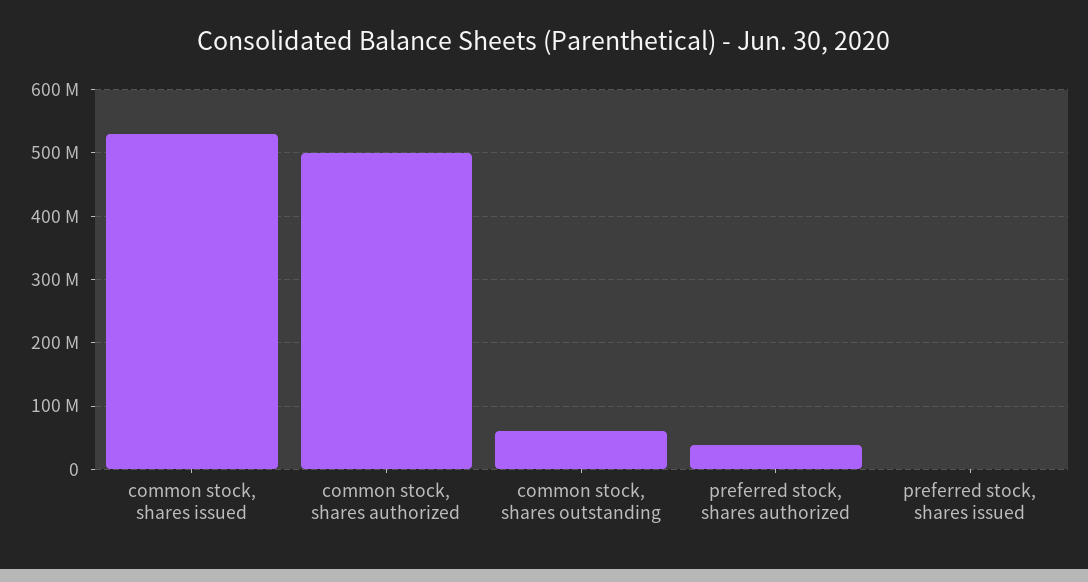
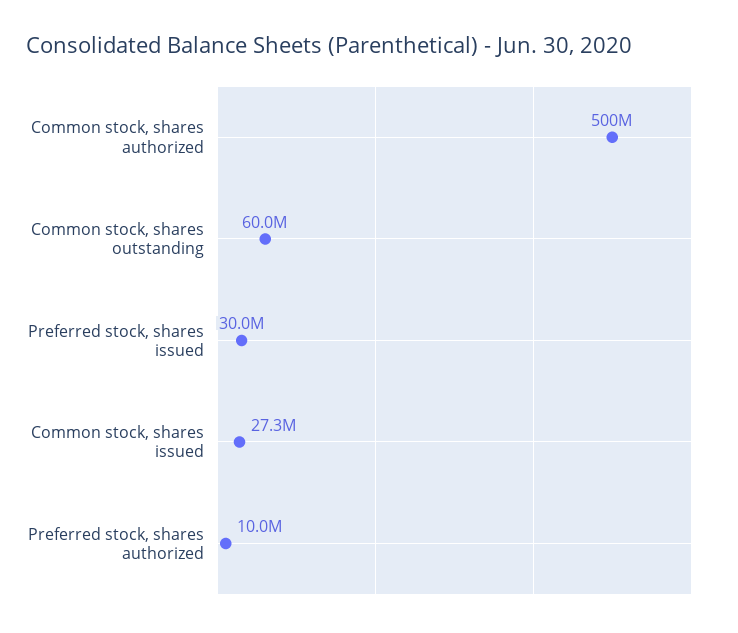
  {
-   "common stock, shares issued": 530000000,
+   "common stock, shares issued": 27300000,
    "common stock, shares authorized": 500000000,
    "common stock, shares outstanding": 60000000,
-   "preferred stock, shares authorized": 40000000,
+   "preferred stock, shares authorized": 10000000,
-   "preferred stock, shares issued": 0
+   "preferred stock, shares issued": 30000000
  }

